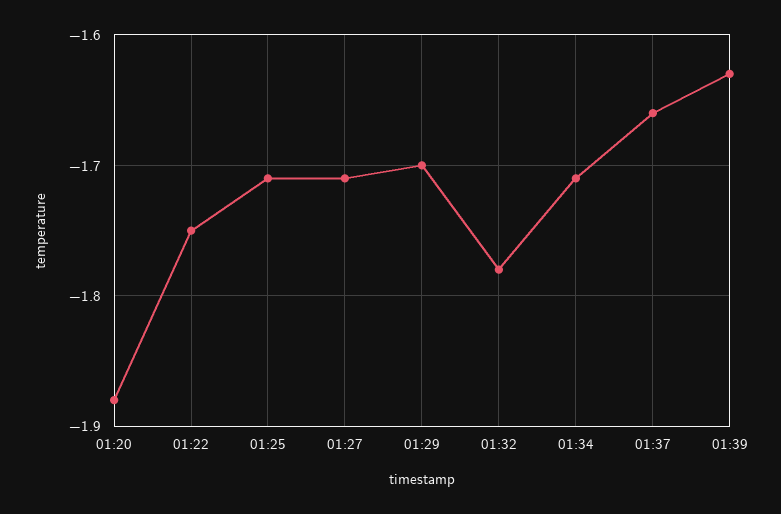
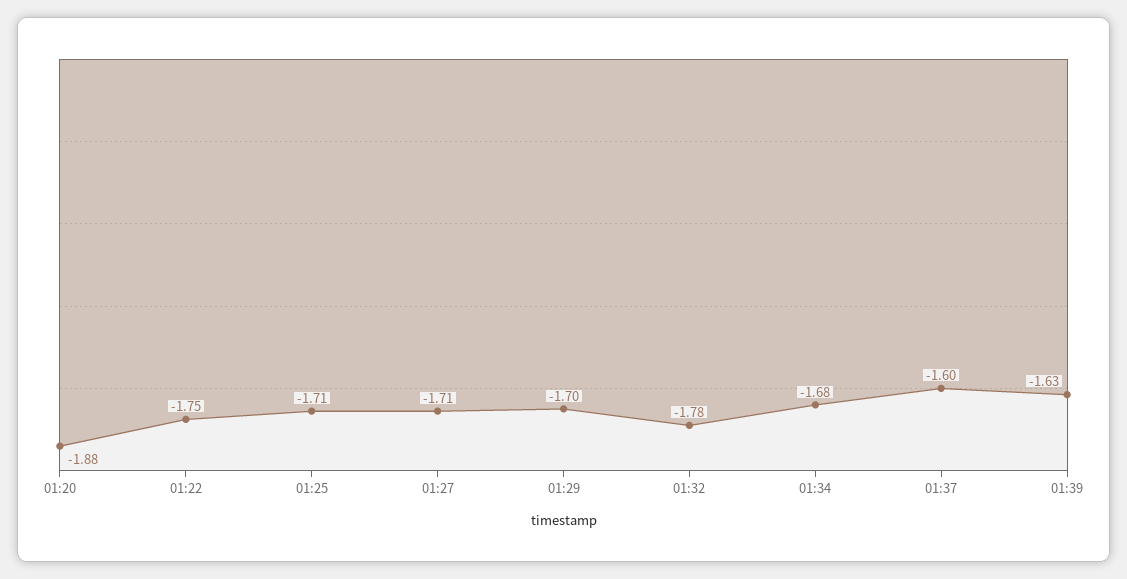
  {
    "01:20": -1.88,
    "01:22": -1.75,
    "01:25": -1.71,
    "01:27": -1.71,
    "01:29": -1.7,
    "01:32": -1.78,
-   "01:34": -1.71,
+   "01:34": -1.68,
-   "01:37": -1.66,
+   "01:37": -1.6,
    "01:39": -1.63
  }

